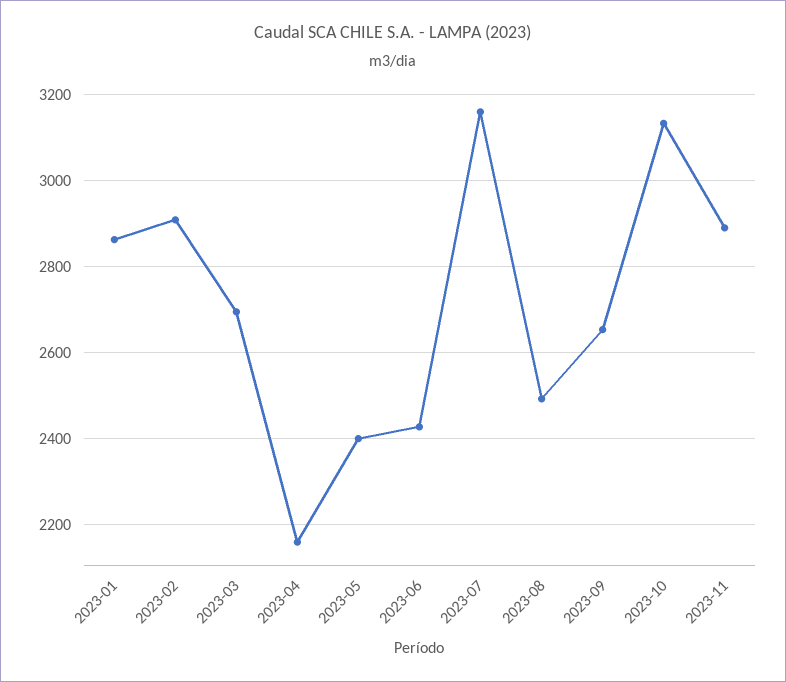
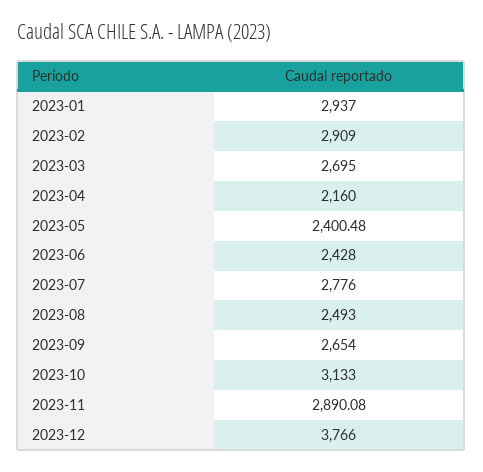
  {
-   "2023-01": 2860,
+   "2023-01": 2937,
    "2023-02": 2909,
    "2023-03": 2695,
    "2023-04": 2160,
    "2023-05": 2400.48,
    "2023-06": 2428,
-   "2023-07": 3160,
+   "2023-07": 2776,
    "2023-08": 2493,
    "2023-09": 2654,
    "2023-10": 3133,
-   "2023-11": 2890.08
+   "2023-11": 2890.08,
+   "2023-12": 3766
  }

